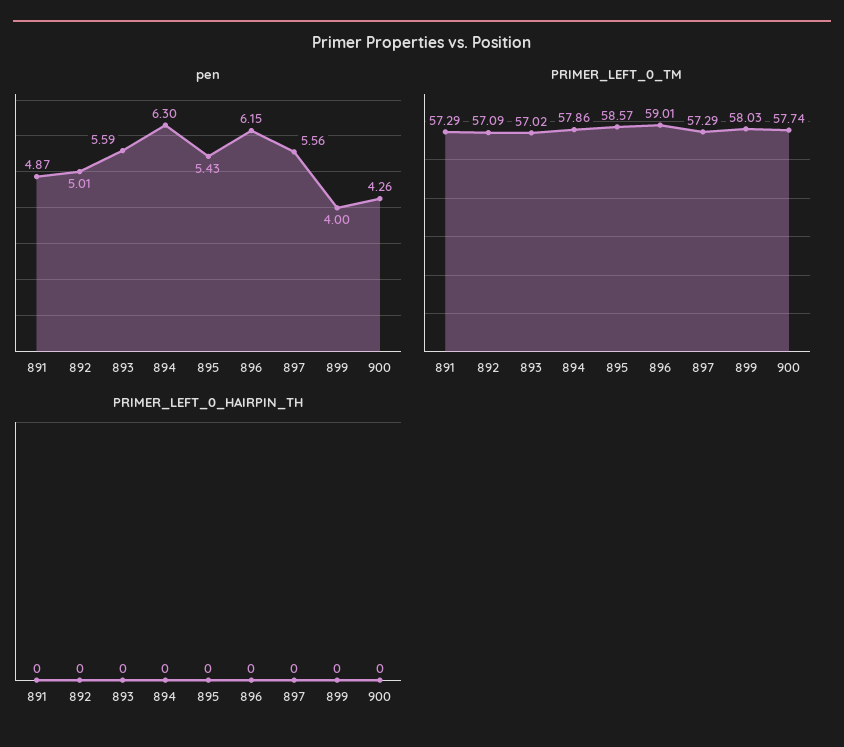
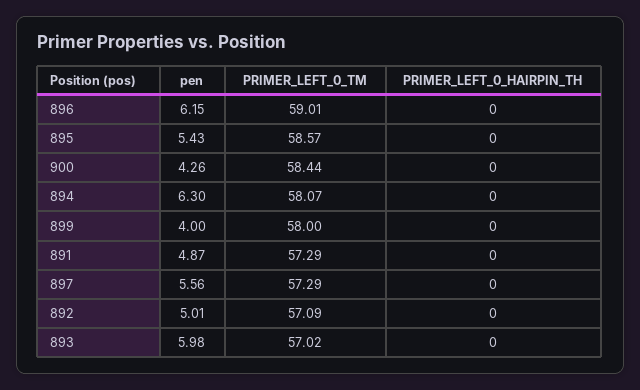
  {
    "pen": {
      "891": 4.87,
      "892": 5.01,
-     "893": 5.59,
+     "893": 5.98,
      "894": 6.3,
      "895": 5.43,
      "896": 6.15,
      "897": 5.56,
      "899": 4,
      "900": 4.26
    },
    "PRIMER_LEFT_0_TM": {
      "891": 57.29,
      "892": 57.09,
      "893": 57.02,
-     "894": 57.86,
+     "894": 58.07,
      "895": 58.57,
      "896": 59.01,
      "897": 57.29,
-     "899": 58.03,
+     "899": 58,
-     "900": 57.74
+     "900": 58.44
    },
    "PRIMER_LEFT_0_HAIRPIN_TH": {
      "891": 0,
      "892": 0,
      "893": 0,
      "894": 0,
      "895": 0,
      "896": 0,
      "897": 0,
      "899": 0,
      "900": 0
    }
  }

